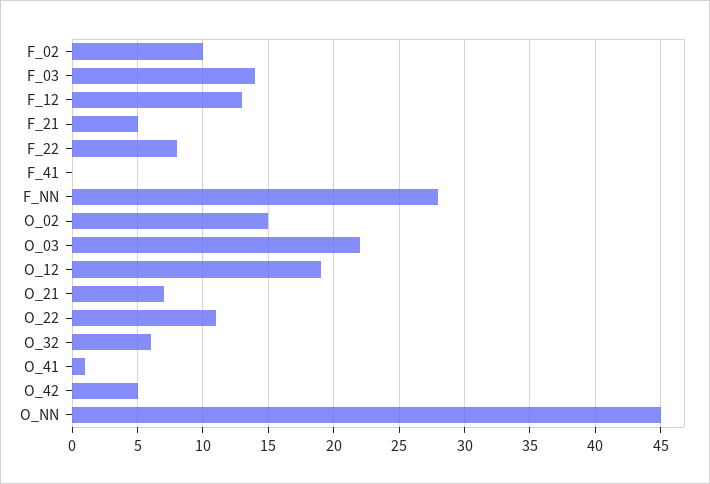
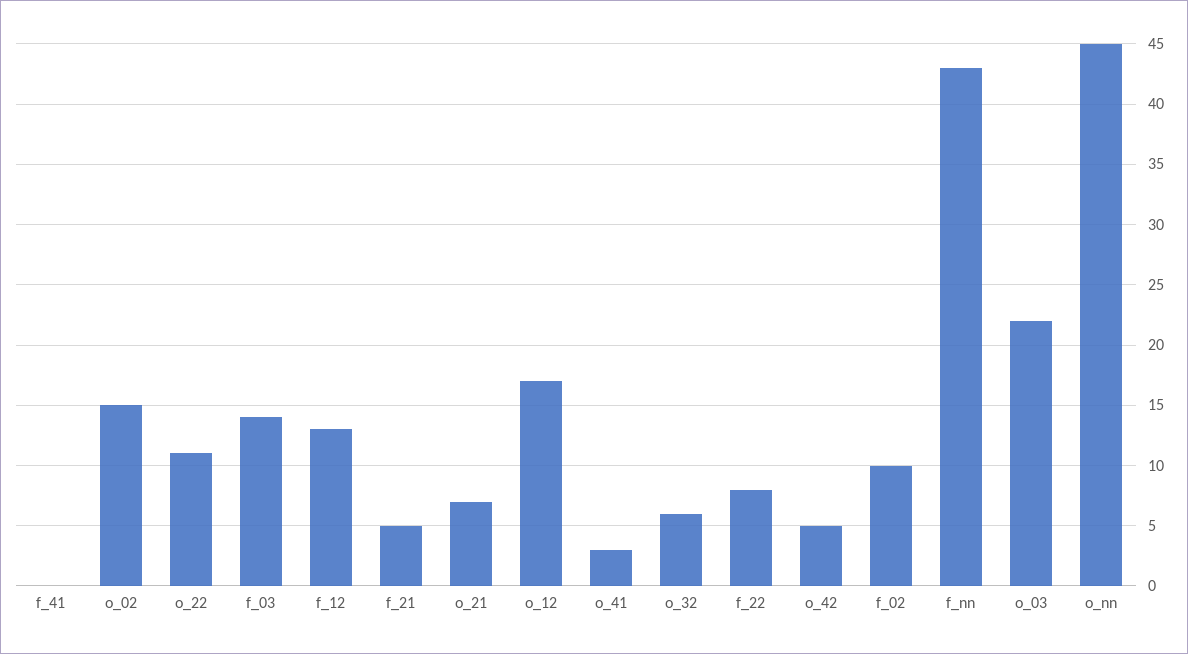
  {
    "F_02": 10,
    "F_03": 14,
    "F_12": 13,
    "F_21": 5,
    "F_22": 8,
    "F_41": 0,
-   "F_NN": 28,
+   "F_NN": 43,
    "O_02": 15,
    "O_03": 22,
-   "O_12": 19,
+   "O_12": 17,
    "O_21": 7,
    "O_22": 11,
    "O_32": 6,
-   "O_41": 1,
+   "O_41": 3,
    "O_42": 5,
    "O_NN": 45
  }

